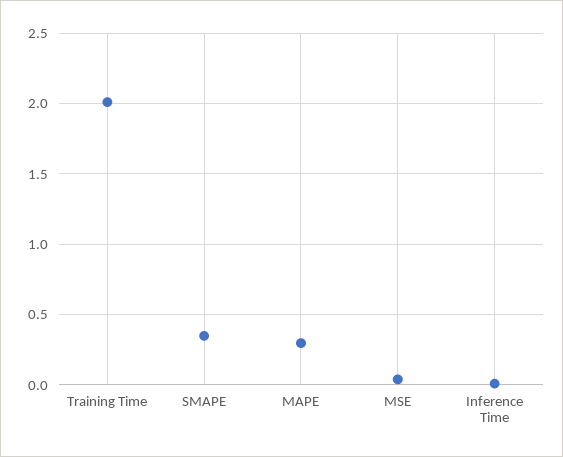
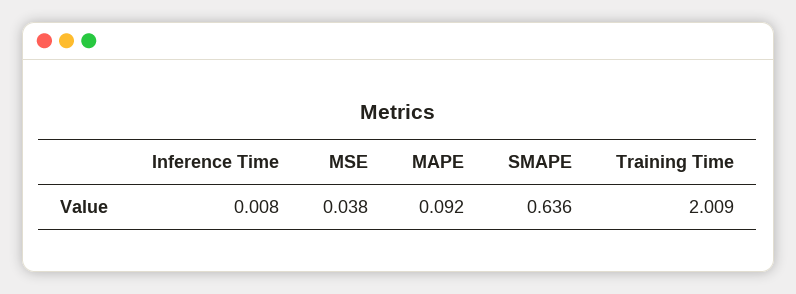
  {
    "Training Time": 2.009,
-   "SMAPE": 0.35,
+   "SMAPE": 0.636,
-   "MAPE": 0.3,
+   "MAPE": 0.092,
    "MSE": 0.038,
    "Inference Time": 0.008
  }

